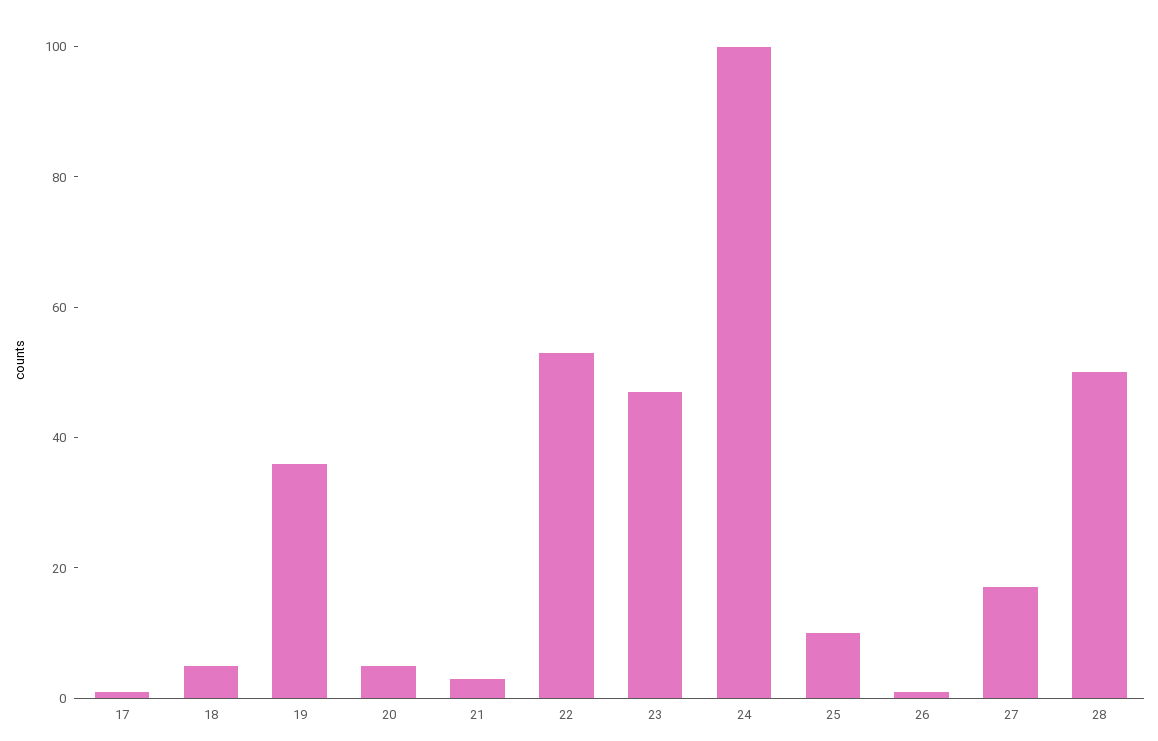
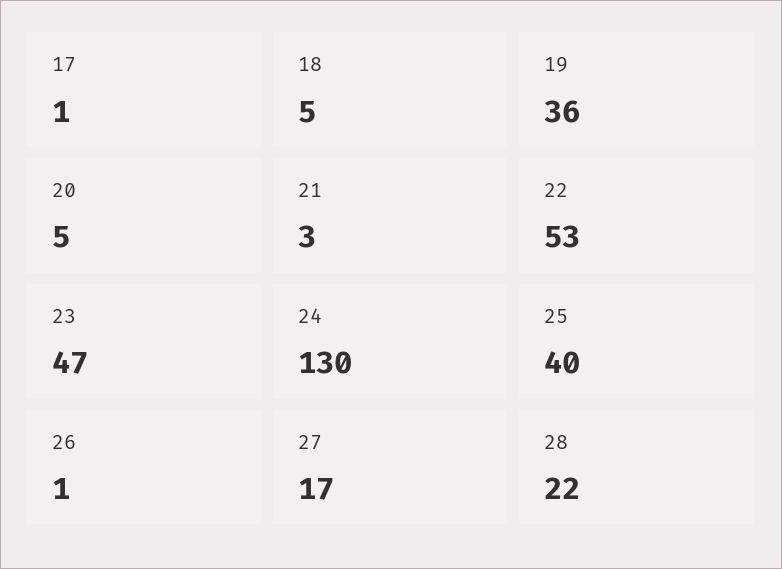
  {
    "17": 1,
    "18": 5,
    "19": 36,
    "20": 5,
    "21": 3,
    "22": 53,
    "23": 47,
-   "24": 100,
+   "24": 130,
-   "25": 10,
+   "25": 40,
    "26": 1,
    "27": 17,
-   "28": 50
+   "28": 22
  }

